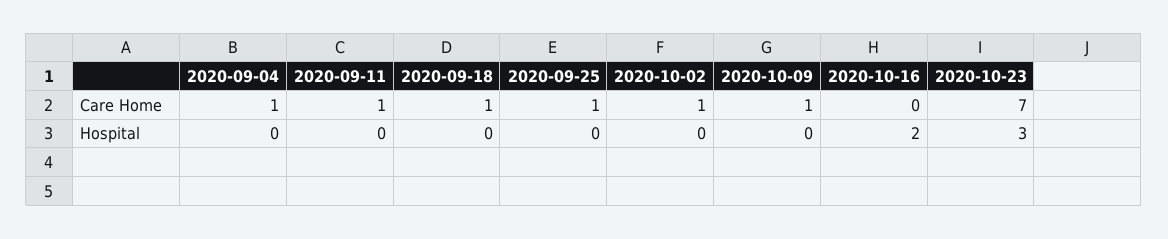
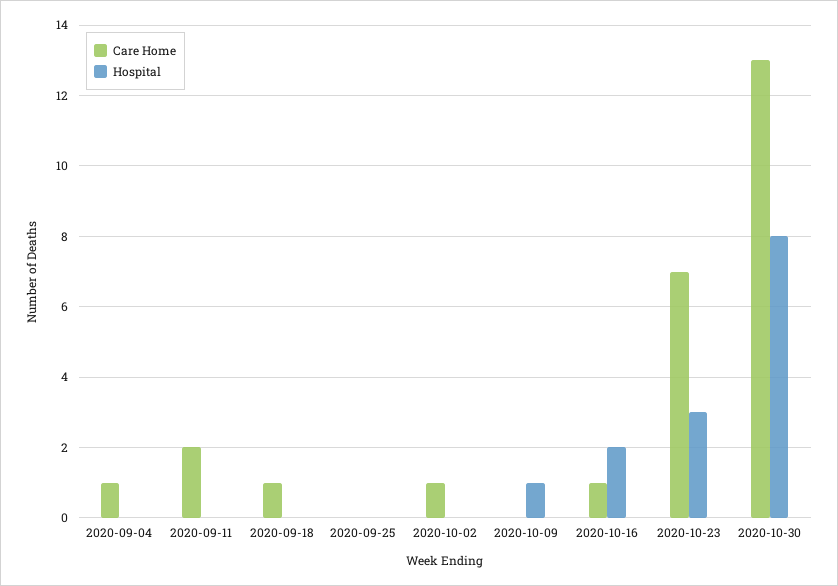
  {
    "Care Home": {
      "2020-09-04": 1,
-     "2020-09-11": 1,
+     "2020-09-11": 2,
      "2020-09-18": 1,
-     "2020-09-25": 1,
+     "2020-09-25": 0,
      "2020-10-02": 1,
-     "2020-10-09": 1,
+     "2020-10-09": 0,
-     "2020-10-16": 0,
+     "2020-10-16": 1,
-     "2020-10-23": 7
+     "2020-10-23": 7,
+     "2020-10-30": 13
    },
    "Hospital": {
      "2020-09-04": 0,
      "2020-09-11": 0,
      "2020-09-18": 0,
      "2020-09-25": 0,
      "2020-10-02": 0,
-     "2020-10-09": 0,
+     "2020-10-09": 1,
      "2020-10-16": 2,
-     "2020-10-23": 3
+     "2020-10-23": 3,
+     "2020-10-30": 8
    }
  }

